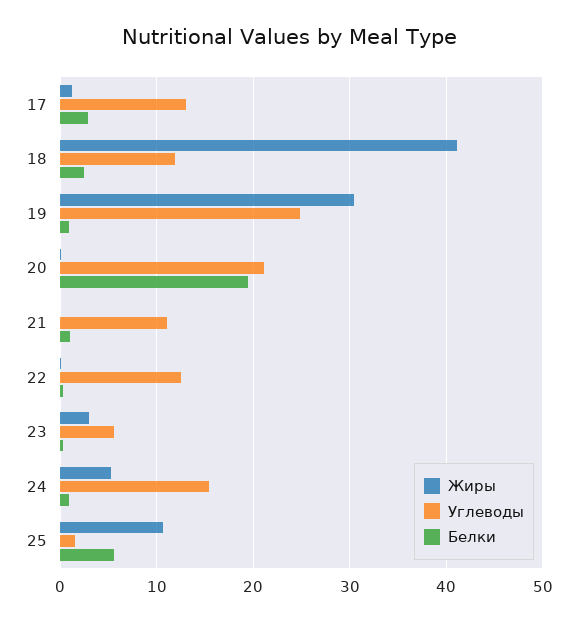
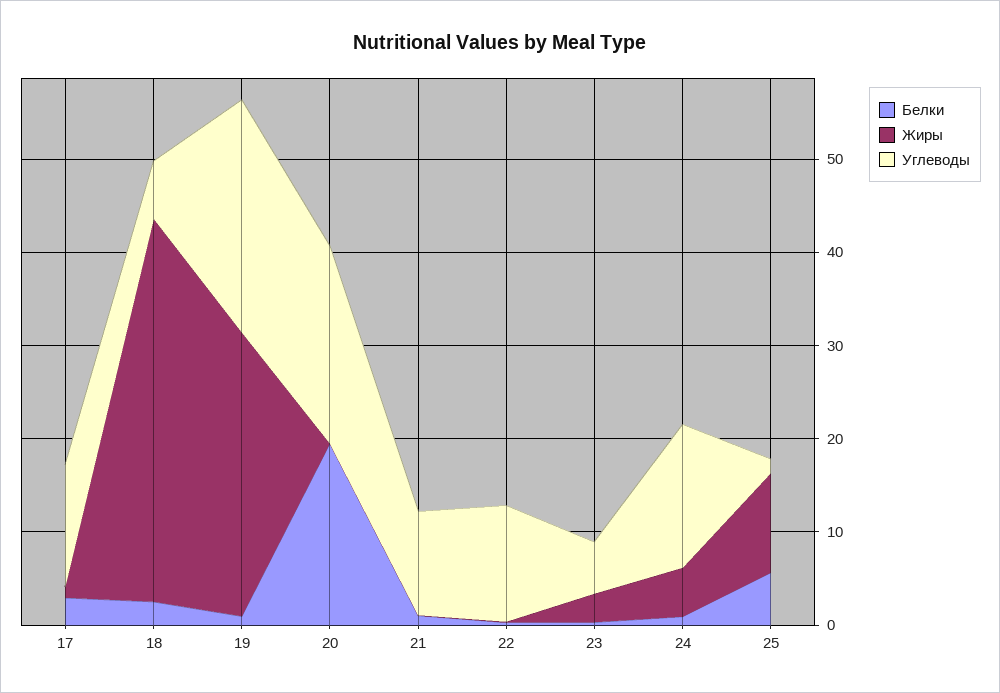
  {
    "Жиры": {
      "17": 1,
      "18": 41,
      "19": 30,
      "20": 0,
      "21": 0,
      "22": 0,
      "23": 3,
      "24": 5,
      "25": 11
    },
    "Углеводы": {
      "17": 13,
-     "18": 12,
+     "18": 6,
      "19": 25,
      "20": 21,
      "21": 11,
      "22": 13,
      "23": 6,
      "24": 15,
      "25": 2
    },
    "Белки": {
      "17": 3,
      "18": 3,
      "19": 1,
      "20": 19,
      "21": 1,
      "22": 0,
      "23": 0,
      "24": 1,
      "25": 6
    }
  }

